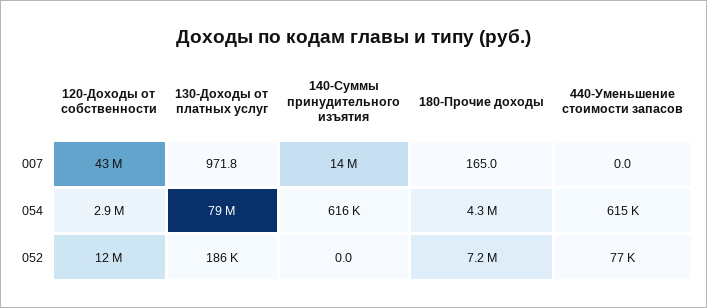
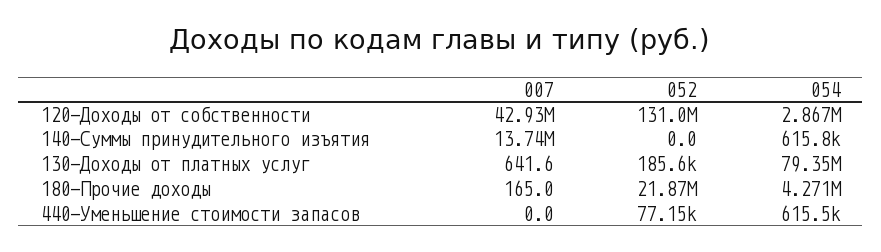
  {
    "120-Доходы от собственности": {
      "007": 42930000,
      "054": 2867000,
-     "052": 12000000
+     "052": 131000000
    },
    "130-Доходы от платных услуг": {
-     "007": 971.8,
+     "007": 641.6,
      "054": 79350000,
      "052": 185600
    },
    "140-Суммы принудительного изъятия": {
      "007": 13740000,
      "054": 615800,
      "052": 0
    },
    "180-Прочие доходы": {
      "007": 165,
      "054": 4271000,
-     "052": 7200000
+     "052": 21870000
    },
    "440-Уменьшение стоимости запасов": {
      "007": 0,
      "054": 615500,
      "052": 77150
    }
  }

